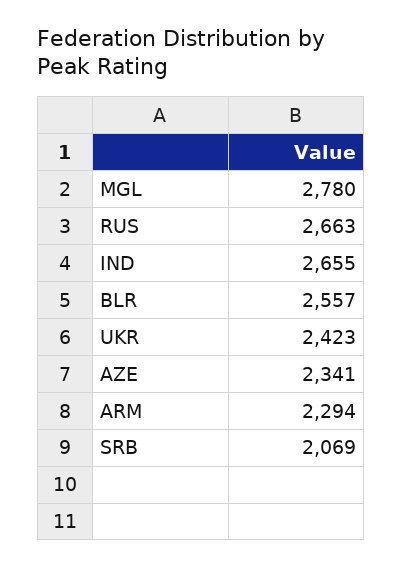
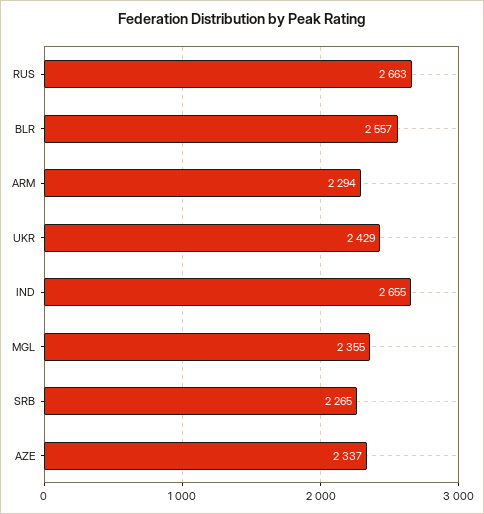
  {
-   "MGL": 2780,
+   "MGL": 2355,
    "RUS": 2663,
    "IND": 2655,
    "BLR": 2557,
-   "UKR": 2423,
+   "UKR": 2429,
-   "AZE": 2341,
+   "AZE": 2337,
    "ARM": 2294,
-   "SRB": 2069
+   "SRB": 2265
  }

